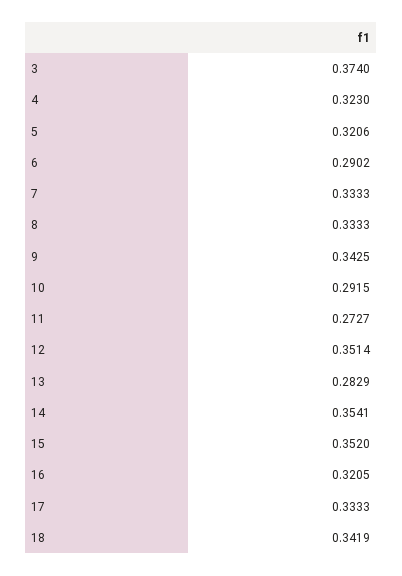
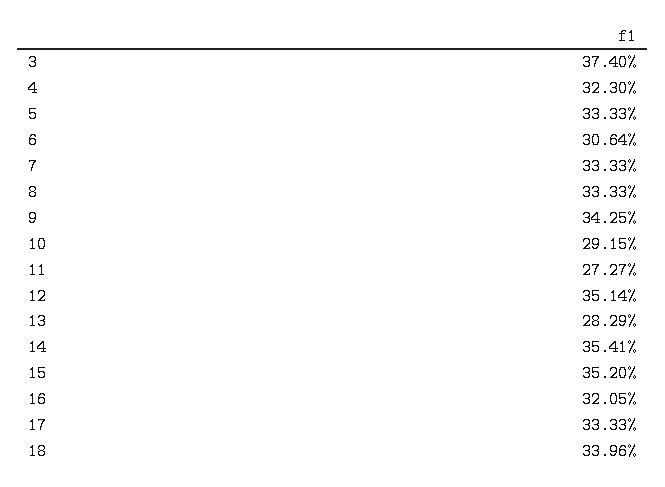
  {
    "3": 0.374,
    "4": 0.323,
-   "5": 0.3206,
+   "5": 0.3333,
-   "6": 0.2902,
+   "6": 0.3064,
    "7": 0.3333,
    "8": 0.3333,
    "9": 0.3425,
    "10": 0.2915,
    "11": 0.2727,
    "12": 0.3514,
    "13": 0.2829,
    "14": 0.3541,
    "15": 0.352,
    "16": 0.3205,
    "17": 0.3333,
-   "18": 0.3419
+   "18": 0.3396
  }

